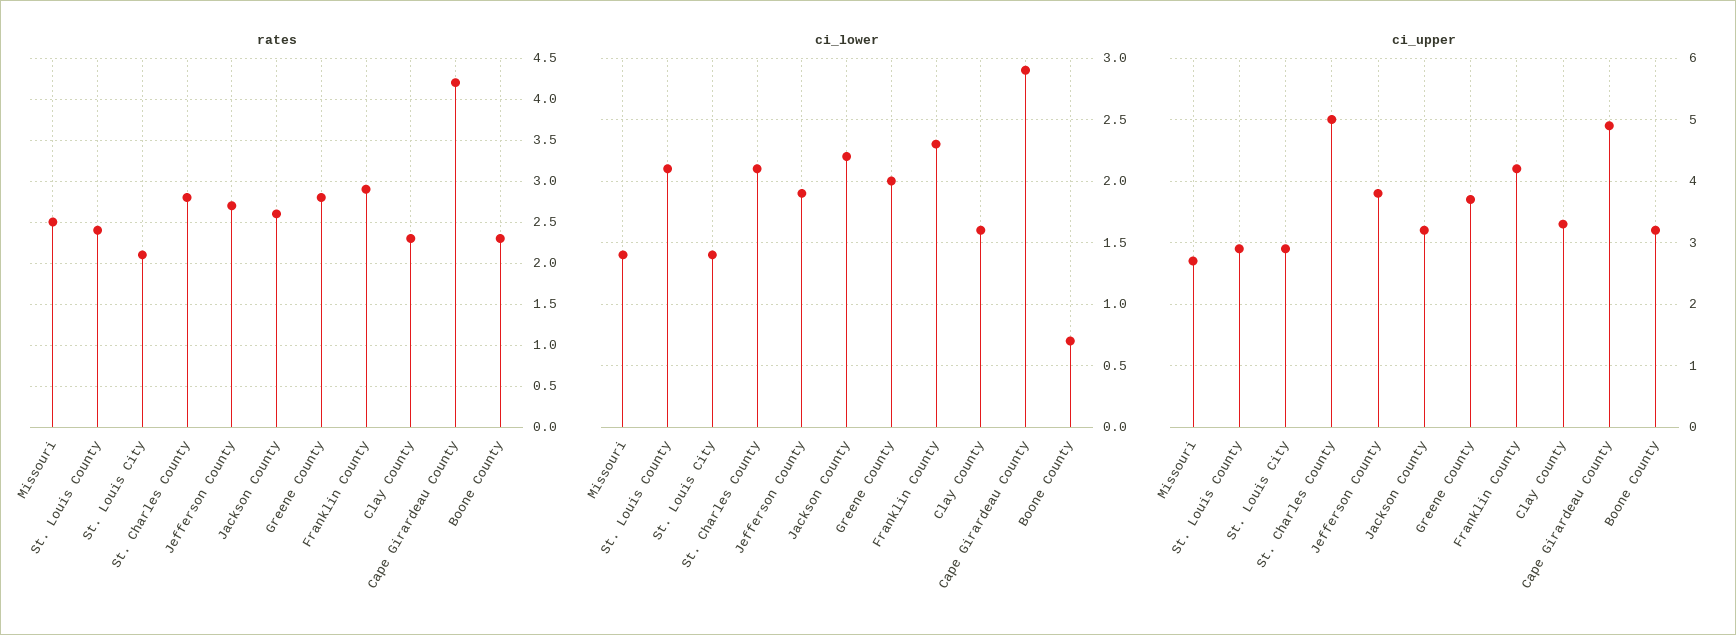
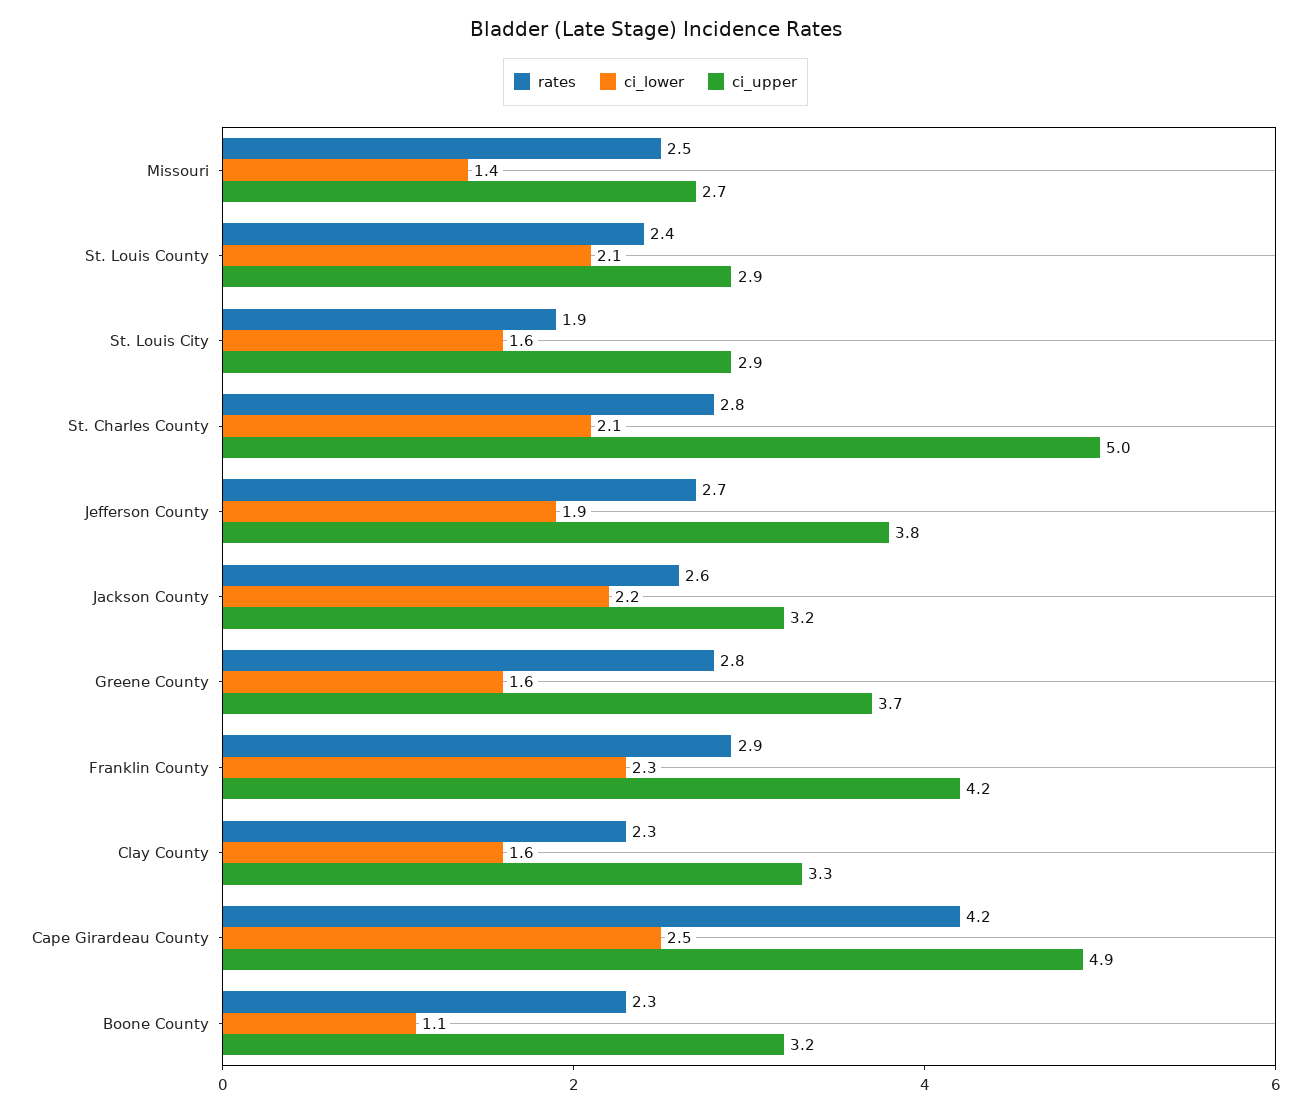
  {
    "rates": {
      "Missouri": 2.5,
      "St. Louis County": 2.4,
-     "St. Louis City": 2.1,
+     "St. Louis City": 1.9,
      "St. Charles County": 2.8,
      "Jefferson County": 2.7,
      "Jackson County": 2.6,
      "Greene County": 2.8,
      "Franklin County": 2.9,
      "Clay County": 2.3,
      "Cape Girardeau County": 4.2,
      "Boone County": 2.3
    },
    "ci_lower": {
      "Missouri": 1.4,
      "St. Louis County": 2.1,
-     "St. Louis City": 1.4,
+     "St. Louis City": 1.6,
      "St. Charles County": 2.1,
      "Jefferson County": 1.9,
      "Jackson County": 2.2,
-     "Greene County": 2,
+     "Greene County": 1.6,
      "Franklin County": 2.3,
      "Clay County": 1.6,
-     "Cape Girardeau County": 2.9,
+     "Cape Girardeau County": 2.5,
-     "Boone County": 0.7
+     "Boone County": 1.1
    },
    "ci_upper": {
      "Missouri": 2.7,
      "St. Louis County": 2.9,
      "St. Louis City": 2.9,
      "St. Charles County": 5,
      "Jefferson County": 3.8,
      "Jackson County": 3.2,
      "Greene County": 3.7,
      "Franklin County": 4.2,
      "Clay County": 3.3,
      "Cape Girardeau County": 4.9,
      "Boone County": 3.2
    }
  }

